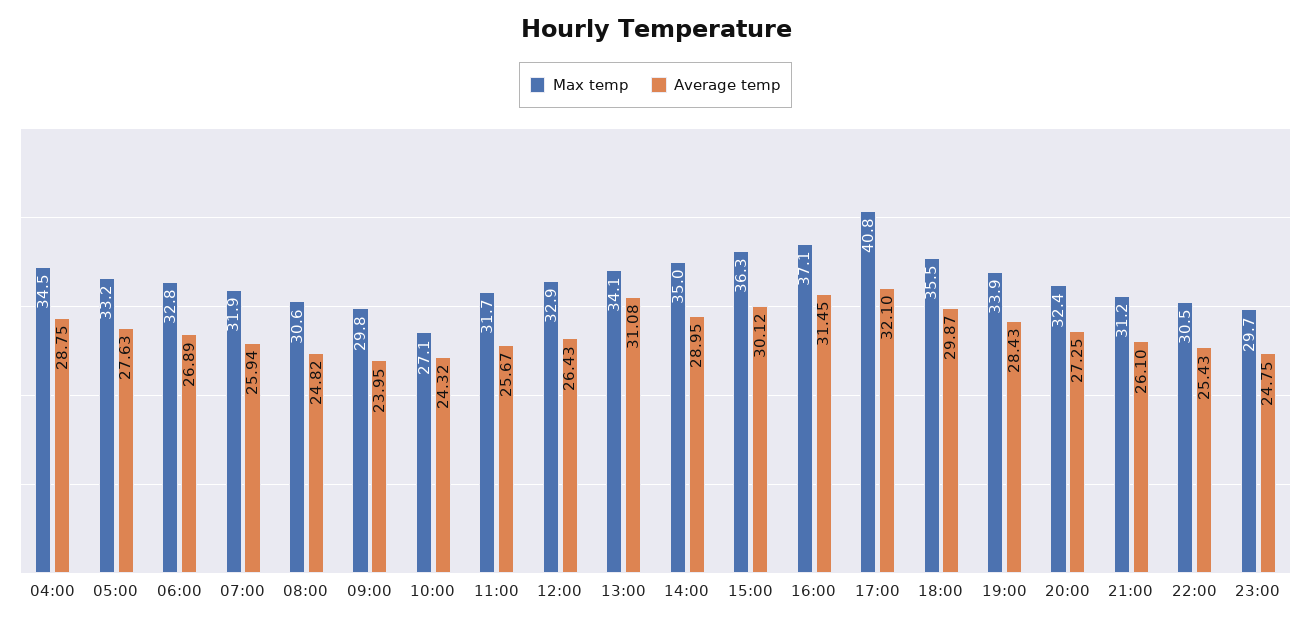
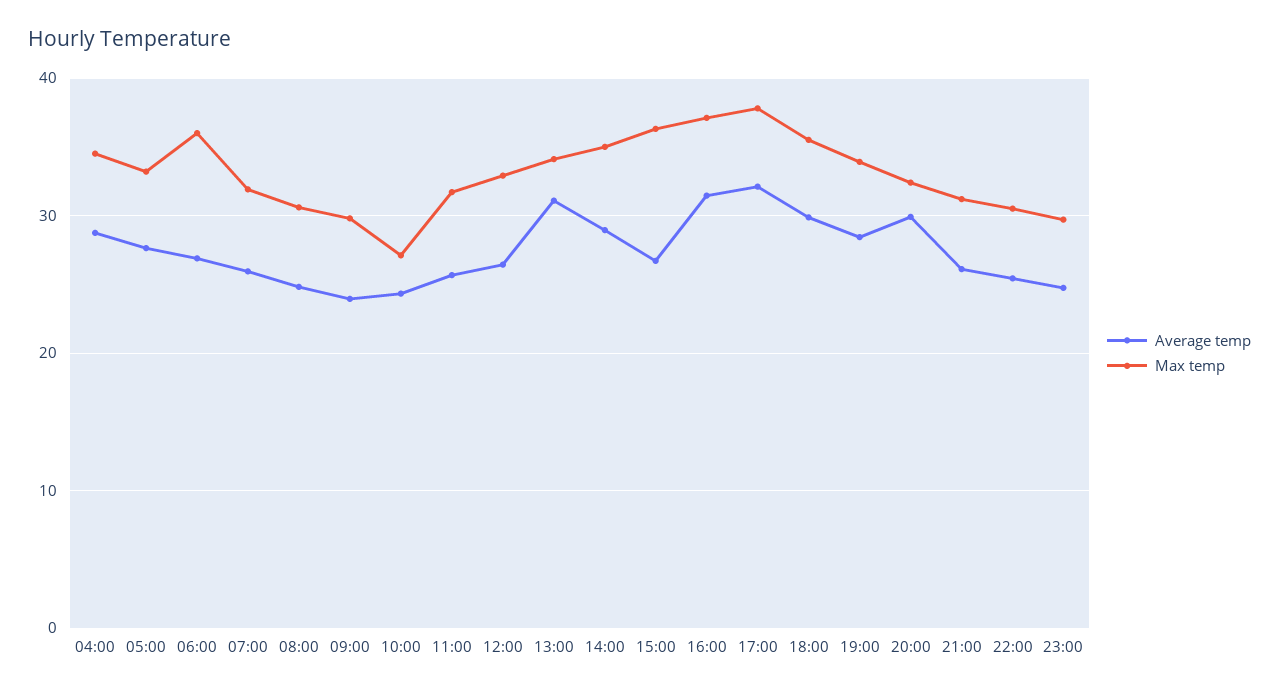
  {
    "Max temp": {
      "04:00": 34.5,
      "05:00": 33.2,
-     "06:00": 32.8,
+     "06:00": 36,
      "07:00": 31.9,
      "08:00": 30.6,
      "09:00": 29.8,
      "10:00": 27.1,
      "11:00": 31.7,
      "12:00": 32.9,
      "13:00": 34.1,
      "14:00": 35,
      "15:00": 36.3,
      "16:00": 37.1,
-     "17:00": 40.8,
+     "17:00": 38,
      "18:00": 35.5,
      "19:00": 33.9,
      "20:00": 32.4,
      "21:00": 31.2,
      "22:00": 30.5,
      "23:00": 29.7
    },
    "Average temp": {
      "04:00": 28.75,
      "05:00": 27.63,
      "06:00": 26.89,
      "07:00": 25.94,
      "08:00": 24.82,
      "09:00": 23.95,
      "10:00": 24.32,
      "11:00": 25.67,
      "12:00": 26.43,
      "13:00": 31.08,
      "14:00": 28.95,
-     "15:00": 30.12,
+     "15:00": 27,
      "16:00": 31.45,
      "17:00": 32.1,
      "18:00": 29.87,
      "19:00": 28.43,
-     "20:00": 27.25,
+     "20:00": 30,
      "21:00": 26.1,
      "22:00": 25.43,
      "23:00": 24.75
    }
  }

